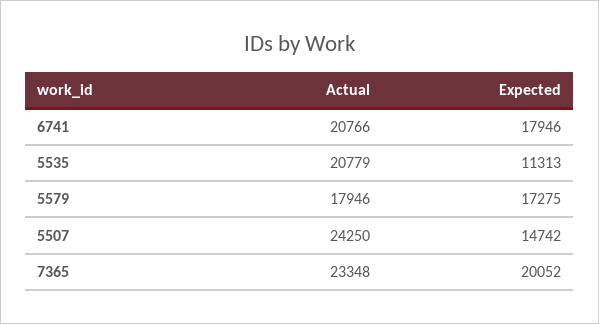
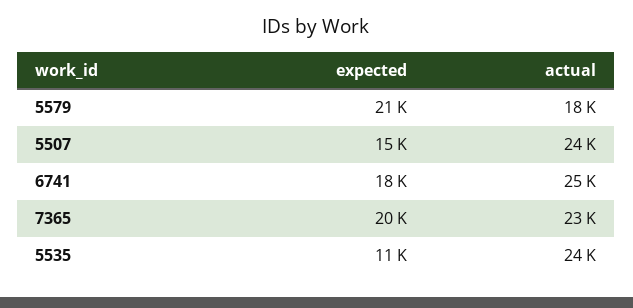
  {
    "Actual": {
-     "6741": 20766,
+     "6741": 25000,
-     "5535": 20779,
+     "5535": 24000,
      "5579": 17946,
      "5507": 24250,
      "7365": 23348
    },
    "Expected": {
      "6741": 17946,
      "5535": 11313,
-     "5579": 17275,
+     "5579": 21000,
      "5507": 14742,
      "7365": 20052
    }
  }

